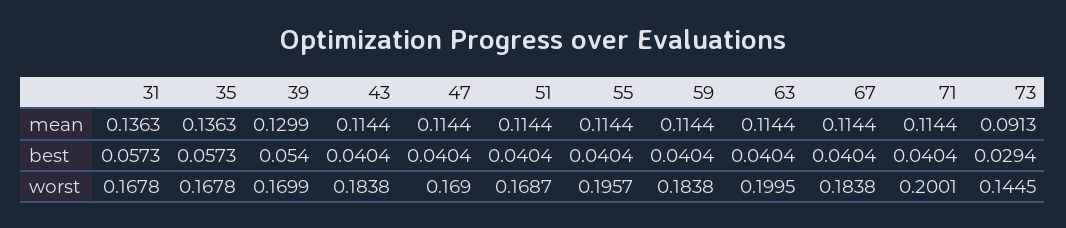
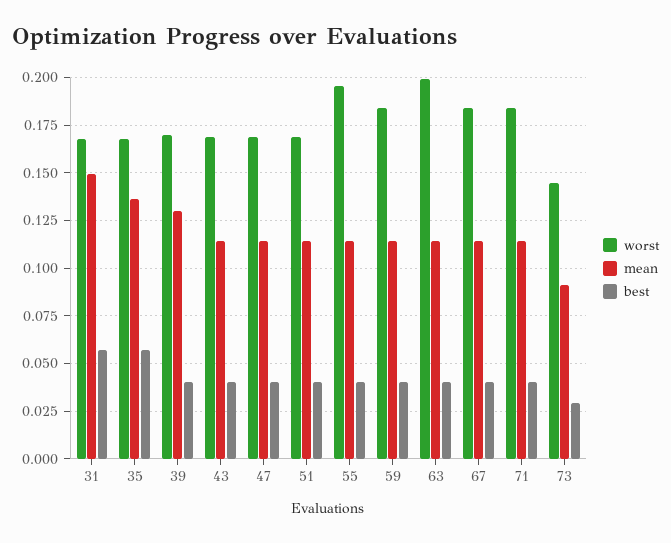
  {
    "mean": {
-     "31": 0.1363,
+     "31": 0.15,
      "35": 0.1363,
      "39": 0.1299,
      "43": 0.1144,
      "47": 0.1144,
      "51": 0.1144,
      "55": 0.1144,
      "59": 0.1144,
      "63": 0.1144,
      "67": 0.1144,
      "71": 0.1144,
      "73": 0.0913
    },
    "best": {
      "31": 0.0573,
      "35": 0.0573,
-     "39": 0.054,
+     "39": 0.04,
      "43": 0.0404,
      "47": 0.0404,
      "51": 0.0404,
      "55": 0.0404,
      "59": 0.0404,
      "63": 0.0404,
      "67": 0.0404,
      "71": 0.0404,
      "73": 0.0294
    },
    "worst": {
      "31": 0.1678,
      "35": 0.1678,
      "39": 0.1699,
-     "43": 0.1838,
+     "43": 0.17,
      "47": 0.169,
      "51": 0.1687,
      "55": 0.1957,
      "59": 0.1838,
      "63": 0.1995,
      "67": 0.1838,
-     "71": 0.2001,
+     "71": 0.185,
      "73": 0.1445
    }
  }

